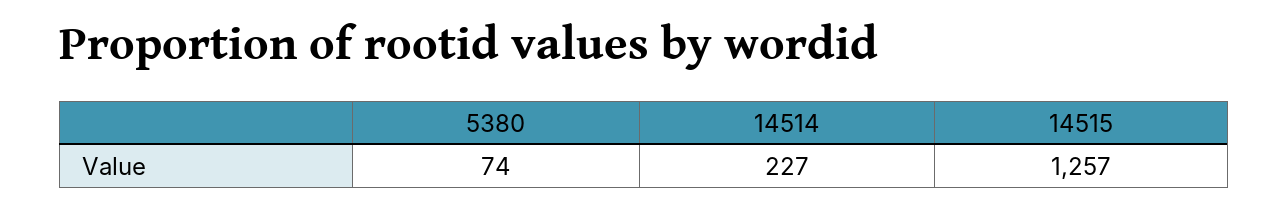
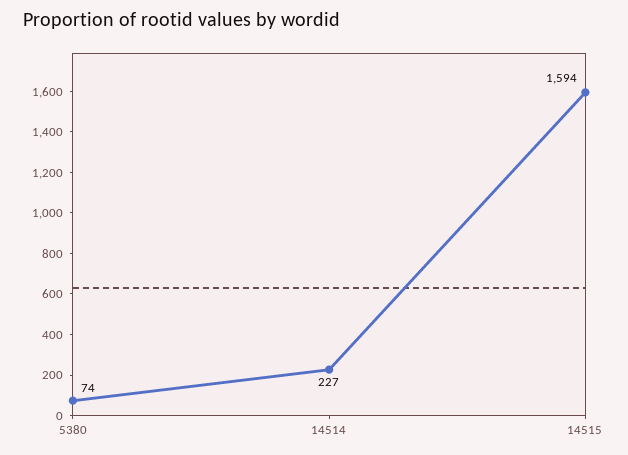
  {
    "5380": 74,
    "14514": 227,
-   "14515": 1257
+   "14515": 1594
  }

